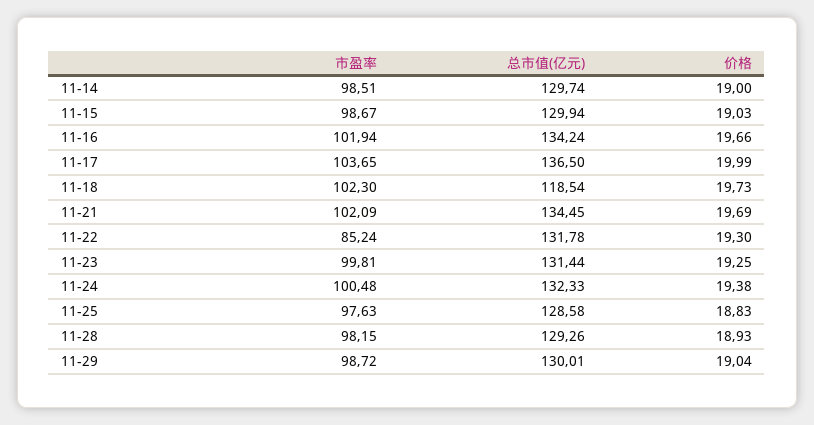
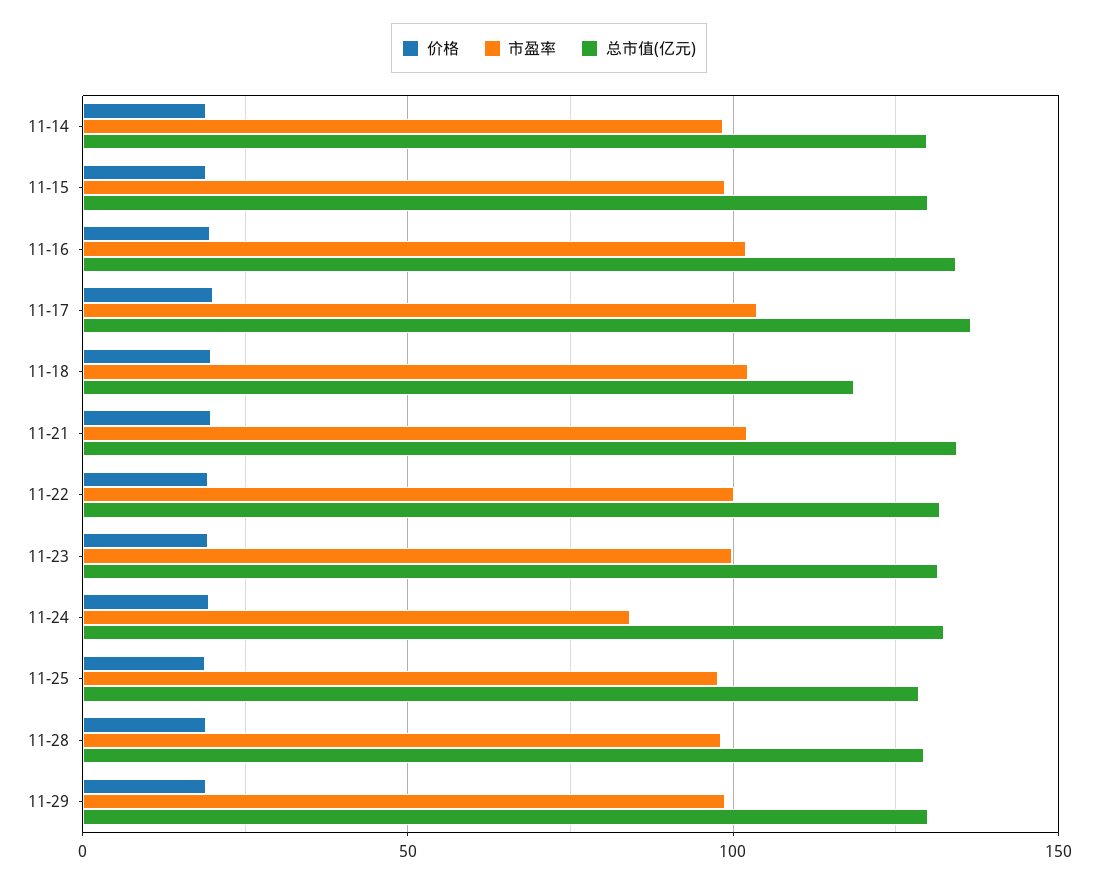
  {
    "市盈率": {
      "11-14": 98.51,
      "11-15": 98.67,
      "11-16": 101.94,
      "11-17": 103.65,
      "11-18": 102.3,
      "11-21": 102.09,
-     "11-22": 85.24,
+     "11-22": 100,
      "11-23": 99.81,
-     "11-24": 100.48,
+     "11-24": 85,
      "11-25": 97.63,
      "11-28": 98.15,
      "11-29": 98.72
    },
    "总市值(亿元)": {
      "11-14": 129.74,
      "11-15": 129.94,
      "11-16": 134.24,
      "11-17": 136.5,
      "11-18": 118.54,
      "11-21": 134.45,
      "11-22": 131.78,
      "11-23": 131.44,
      "11-24": 132.33,
      "11-25": 128.58,
      "11-28": 129.26,
      "11-29": 130.01
    },
    "价格": {
      "11-14": 19,
      "11-15": 19.03,
      "11-16": 19.66,
      "11-17": 19.99,
      "11-18": 19.73,
      "11-21": 19.69,
      "11-22": 19.3,
      "11-23": 19.25,
      "11-24": 19.38,
      "11-25": 18.83,
      "11-28": 18.93,
      "11-29": 19.04
    }
  }

